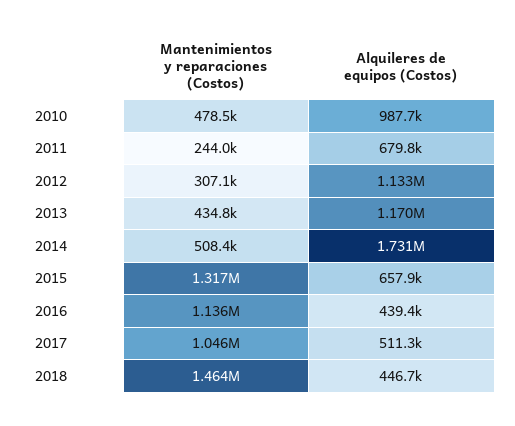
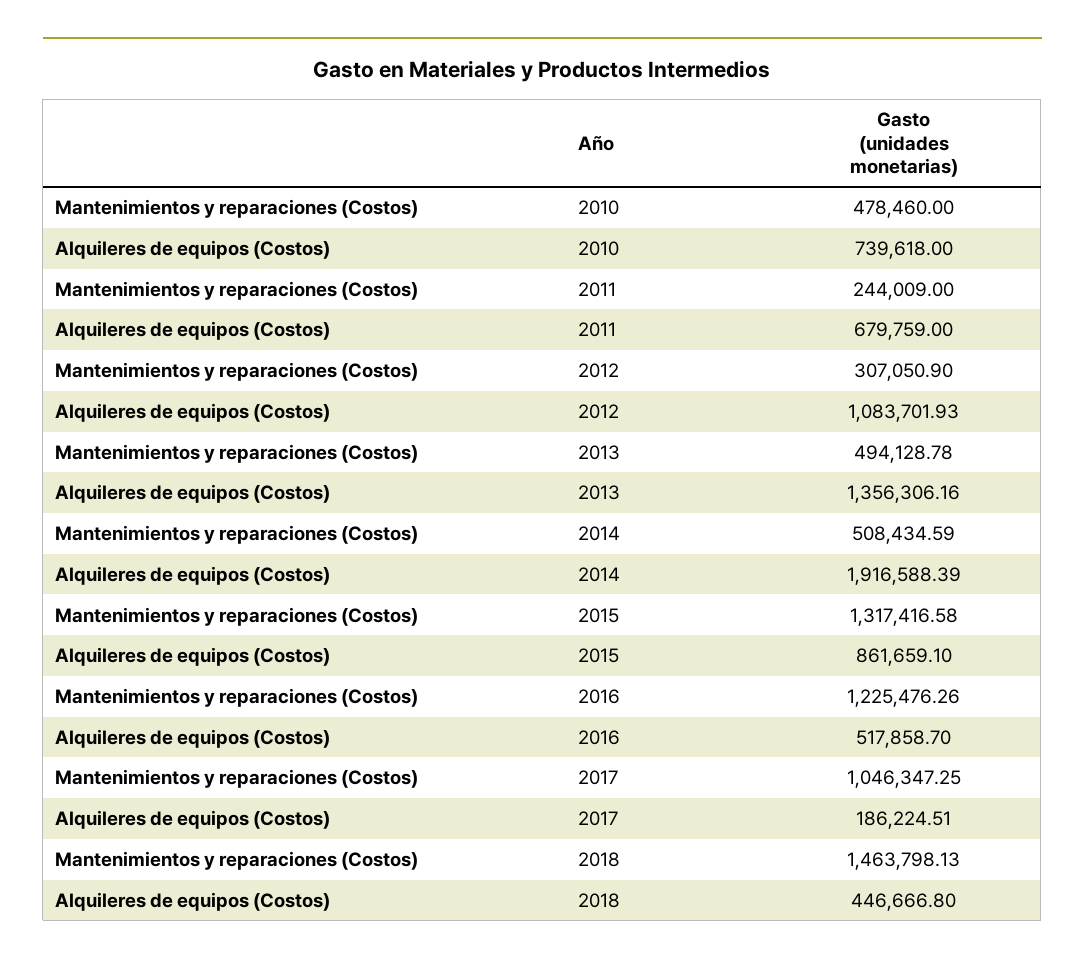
  {
    "Mantenimientos y reparaciones (Costos)": {
      "2010": 478460,
      "2011": 244009,
      "2012": 307050.9,
-     "2013": 434800,
+     "2013": 494128.78,
      "2014": 508434.59,
      "2015": 1317416.58,
-     "2016": 1136000,
+     "2016": 1225476.26,
      "2017": 1046347.25,
      "2018": 1463798.13
    },
    "Alquileres de equipos (Costos)": {
-     "2010": 987700,
+     "2010": 739618,
      "2011": 679759,
-     "2012": 1133000,
+     "2012": 1083701.93,
-     "2013": 1170000,
+     "2013": 1356306.16,
-     "2014": 1731000,
+     "2014": 1916588.39,
-     "2015": 657900,
+     "2015": 861659.1,
-     "2016": 439400,
+     "2016": 517858.7,
-     "2017": 511300,
+     "2017": 186224.51,
      "2018": 446666.8
    }
  }

